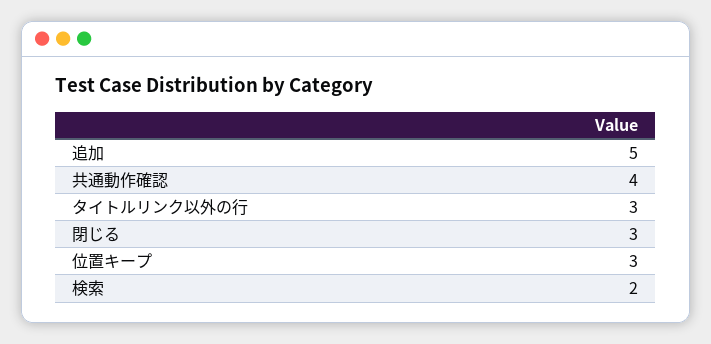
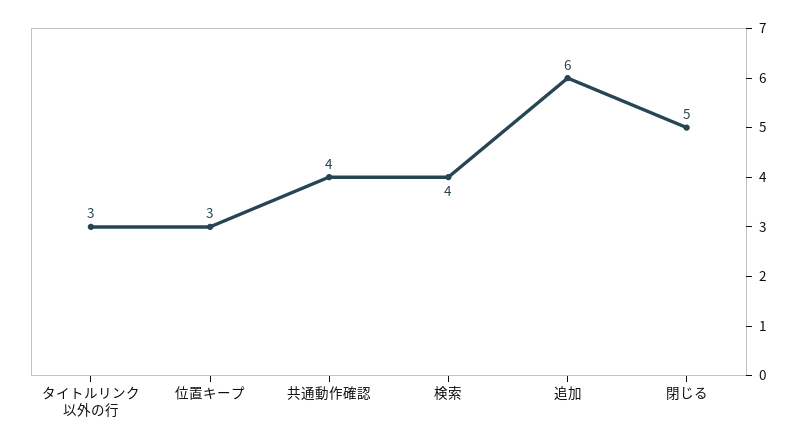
  {
-   "追加": 5,
+   "追加": 6,
    "共通動作確認": 4,
    "タイトルリンク以外の行": 3,
-   "閉じる": 3,
+   "閉じる": 5,
    "位置キープ": 3,
-   "検索": 2
+   "検索": 4
  }

